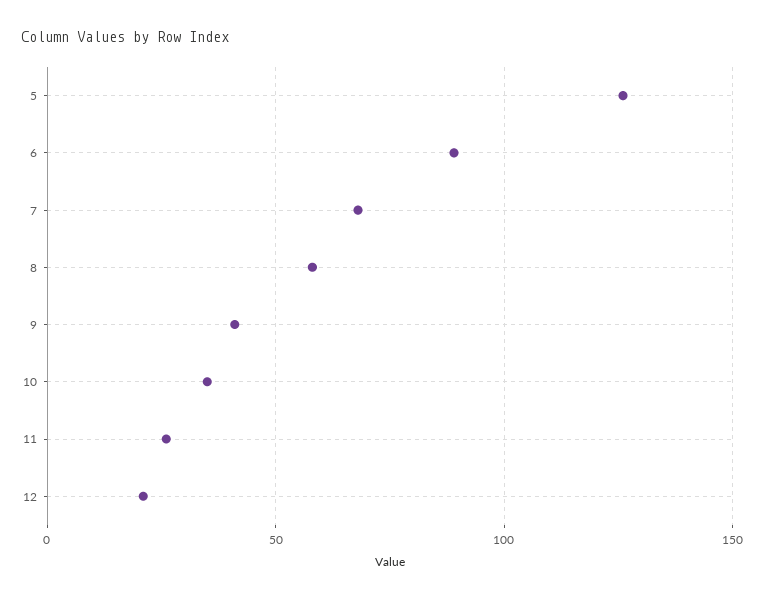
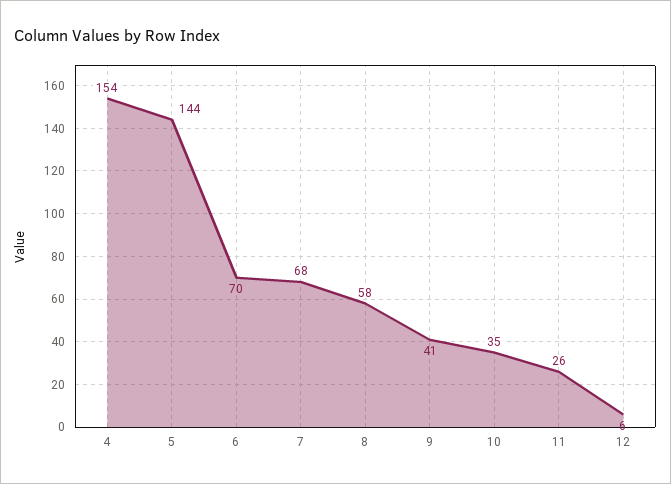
  {
-   "5": 125,
+   "5": 144,
-   "6": 90,
+   "6": 70,
    "7": 68,
    "8": 58,
    "9": 41,
    "10": 35,
    "11": 26,
-   "12": 20
+   "12": 6,
+   "4": 154
  }

